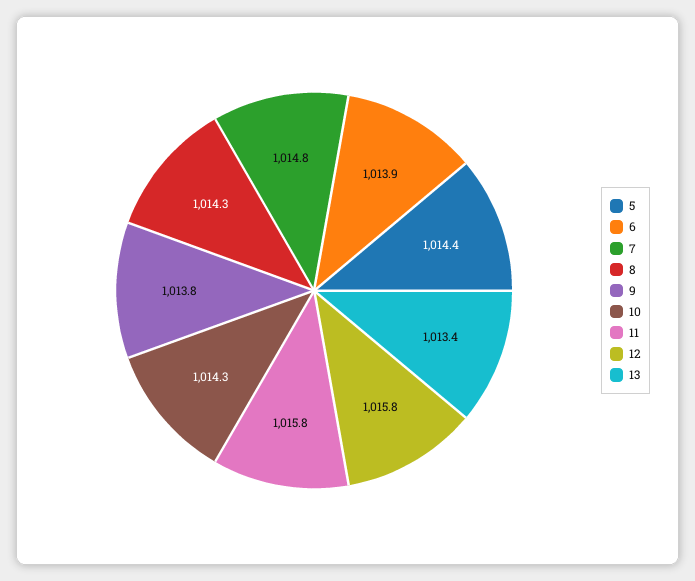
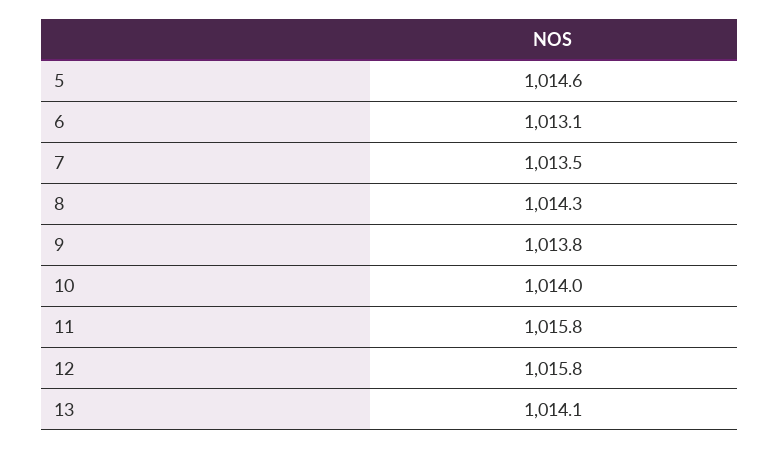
  {
-   "5": 1014.4,
+   "5": 1014.6,
-   "6": 1013.9,
+   "6": 1013.1,
-   "7": 1014.8,
+   "7": 1013.5,
    "8": 1014.3,
    "9": 1013.8,
-   "10": 1014.3,
+   "10": 1014,
    "11": 1015.8,
    "12": 1015.8,
-   "13": 1013.4
+   "13": 1014.1
  }

